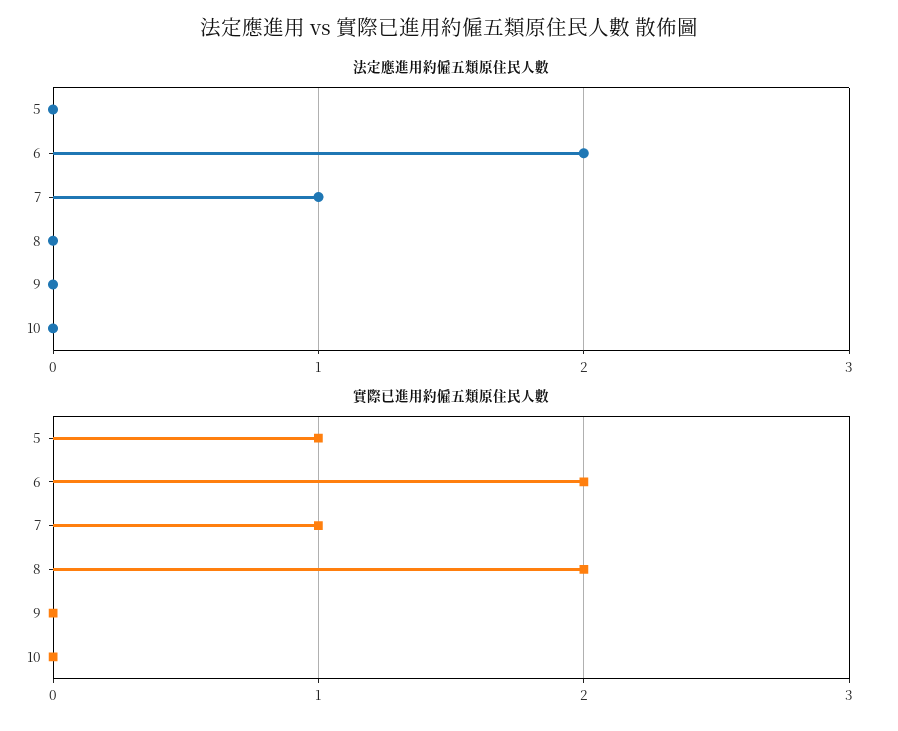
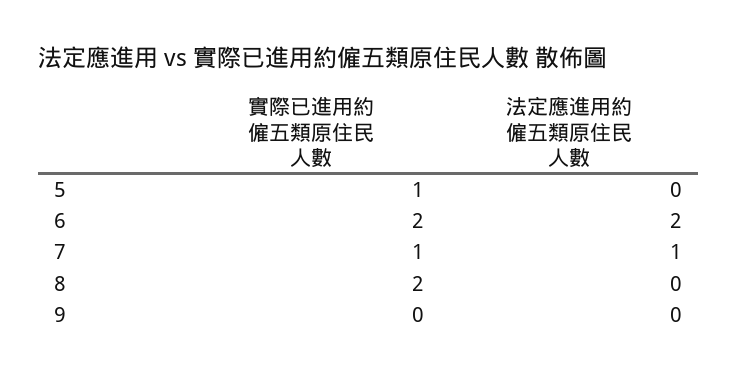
  {
    "法定應進用約僱五類原住民人數": {
      "5": 0,
      "6": 2,
      "7": 1,
      "8": 0,
-     "9": 0,
+     "9": 0
-     "10": 0
    },
    "實際已進用約僱五類原住民人數": {
      "5": 1,
      "6": 2,
      "7": 1,
      "8": 2,
-     "9": 0,
+     "9": 0
-     "10": 0
    }
  }

